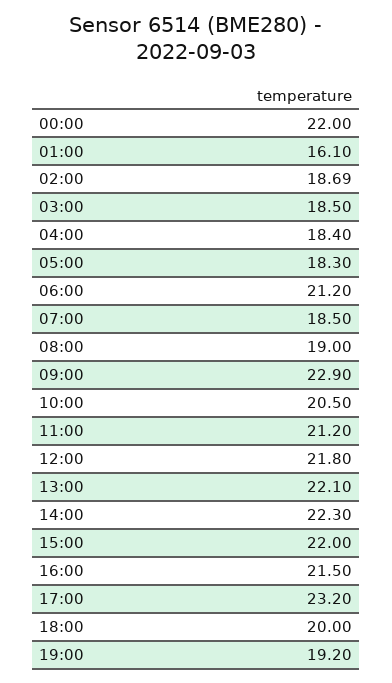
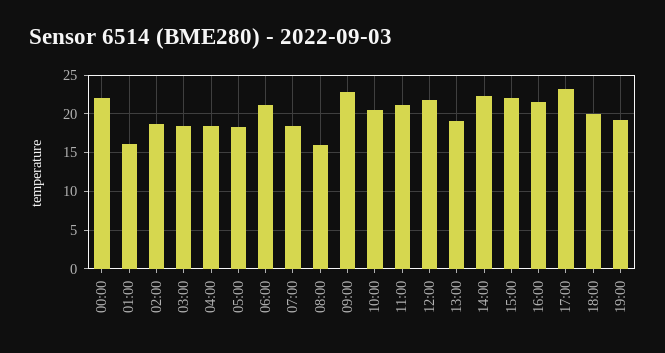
  {
    "00:00": 22,
    "01:00": 16.1,
    "02:00": 18.69,
    "03:00": 18.5,
    "04:00": 18.4,
    "05:00": 18.3,
    "06:00": 21.2,
    "07:00": 18.5,
-   "08:00": 19,
+   "08:00": 16,
    "09:00": 22.9,
    "10:00": 20.5,
    "11:00": 21.2,
    "12:00": 21.8,
-   "13:00": 22.1,
+   "13:00": 19,
    "14:00": 22.3,
    "15:00": 22,
    "16:00": 21.5,
    "17:00": 23.2,
    "18:00": 20,
    "19:00": 19.2
  }

